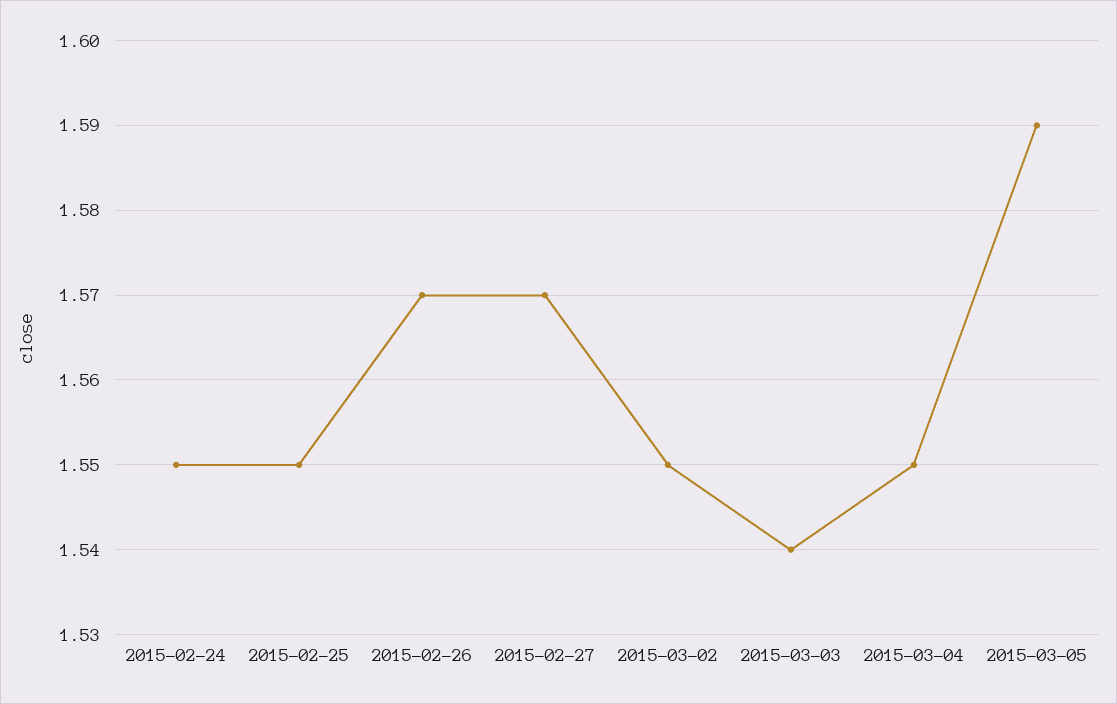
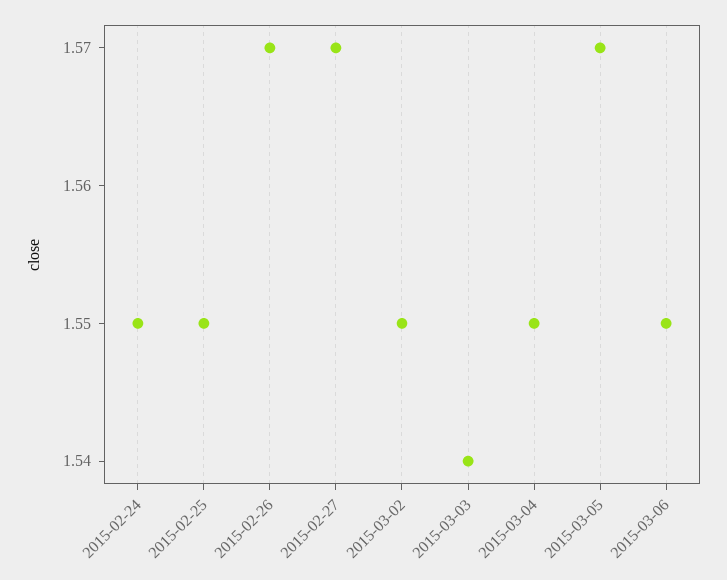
  {
    "2015-02-24": 1.55,
    "2015-02-25": 1.55,
    "2015-02-26": 1.57,
    "2015-02-27": 1.57,
    "2015-03-02": 1.55,
    "2015-03-03": 1.54,
    "2015-03-04": 1.55,
-   "2015-03-05": 1.59
+   "2015-03-05": 1.57,
+   "2015-03-06": 1.55
  }

